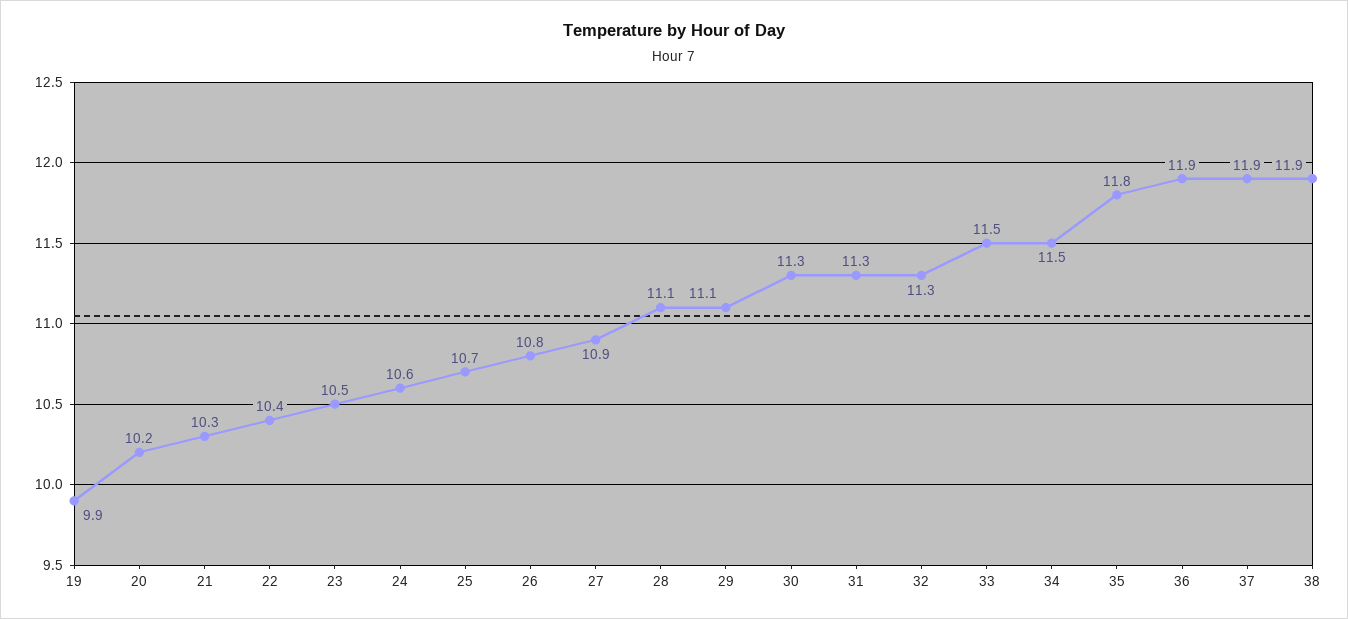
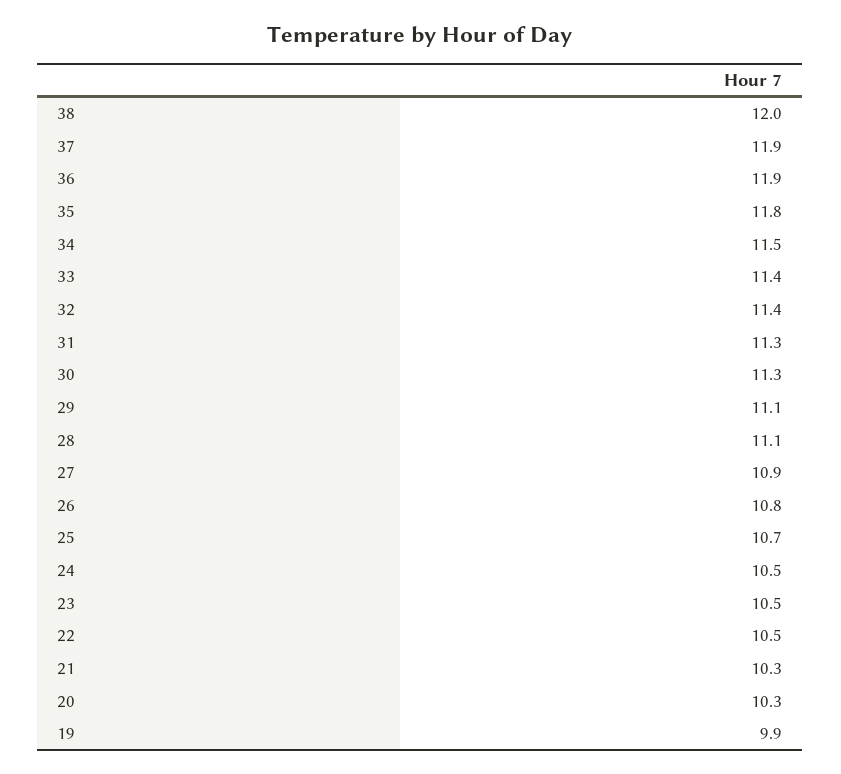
  {
    "19": 9.9,
-   "20": 10.2,
+   "20": 10.3,
    "21": 10.3,
-   "22": 10.4,
+   "22": 10.5,
    "23": 10.5,
-   "24": 10.6,
+   "24": 10.5,
    "25": 10.7,
    "26": 10.8,
    "27": 10.9,
    "28": 11.1,
    "29": 11.1,
    "30": 11.3,
    "31": 11.3,
-   "32": 11.3,
+   "32": 11.4,
-   "33": 11.5,
+   "33": 11.4,
    "34": 11.5,
    "35": 11.8,
    "36": 11.9,
    "37": 11.9,
-   "38": 11.9
+   "38": 12
  }

